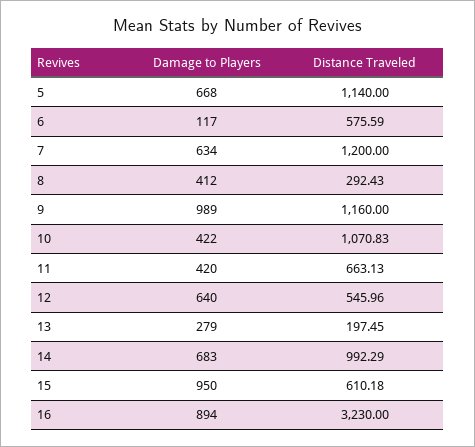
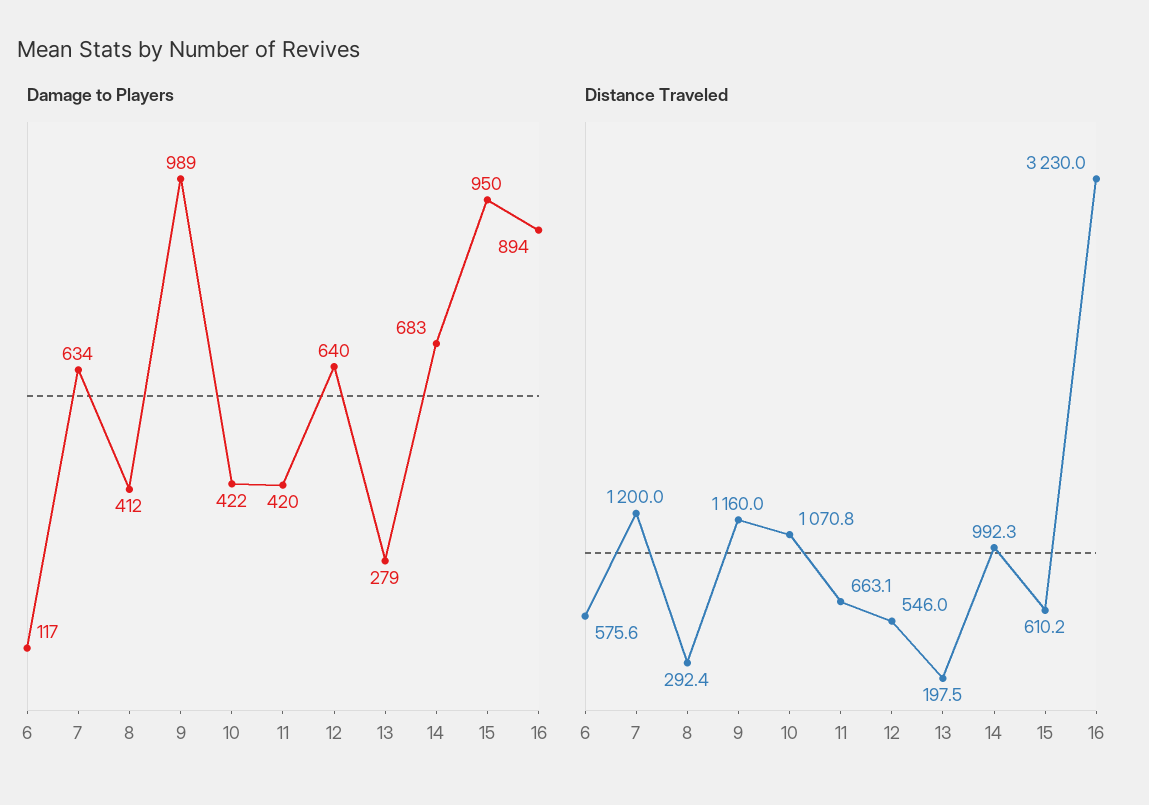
  {
    "Damage to Players": {
-     "5": 668,
      "6": 117,
      "7": 634,
      "8": 412,
      "9": 989,
      "10": 422,
      "11": 420,
      "12": 640,
      "13": 279,
      "14": 683,
      "15": 950,
      "16": 894
    },
    "Distance Traveled": {
-     "5": 1140,
      "6": 575.59,
      "7": 1200,
      "8": 292.43,
      "9": 1160,
      "10": 1070.83,
      "11": 663.13,
      "12": 545.96,
      "13": 197.45,
      "14": 992.29,
      "15": 610.18,
      "16": 3230
    }
  }

